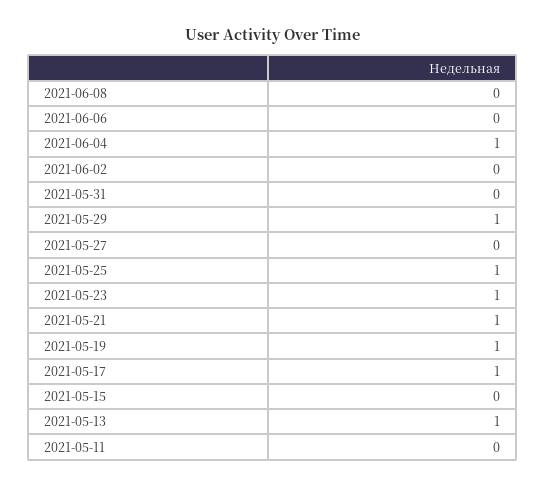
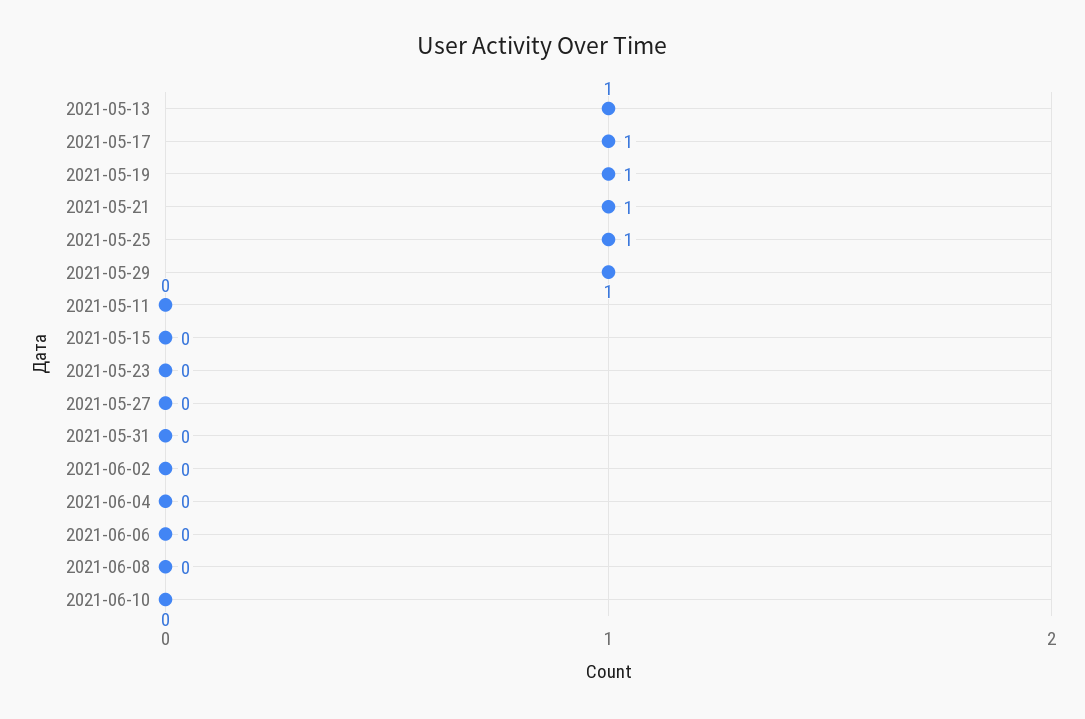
  {
    "2021-06-08": 0,
    "2021-06-06": 0,
-   "2021-06-04": 1,
+   "2021-06-04": 0,
    "2021-06-02": 0,
    "2021-05-31": 0,
    "2021-05-29": 1,
    "2021-05-27": 0,
    "2021-05-25": 1,
-   "2021-05-23": 1,
+   "2021-05-23": 0,
    "2021-05-21": 1,
    "2021-05-19": 1,
    "2021-05-17": 1,
    "2021-05-15": 0,
    "2021-05-13": 1,
-   "2021-05-11": 0
+   "2021-05-11": 0,
+   "2021-06-10": 0
  }

